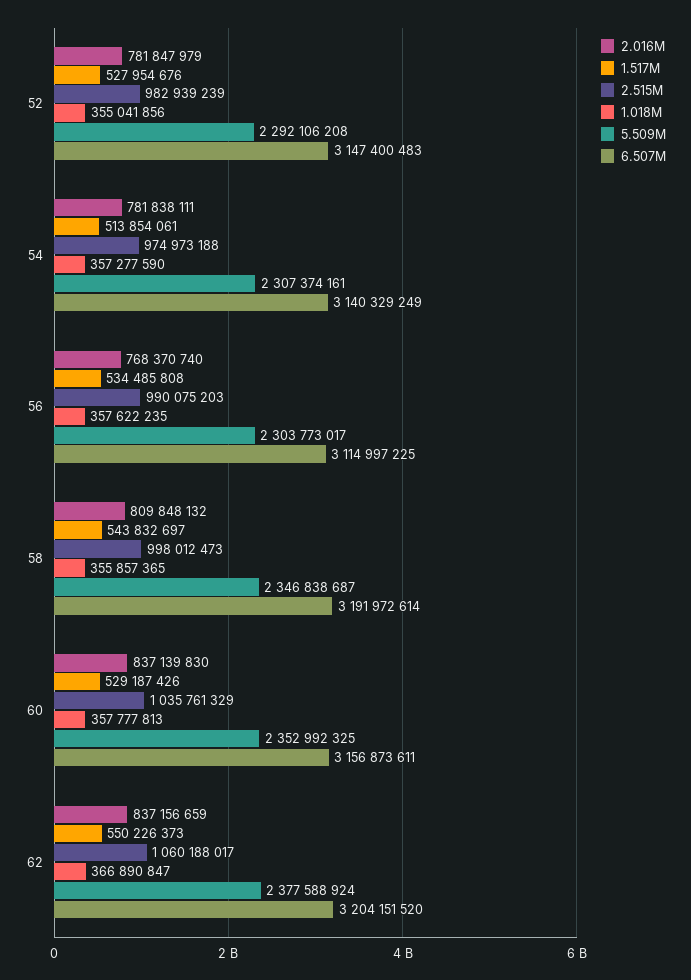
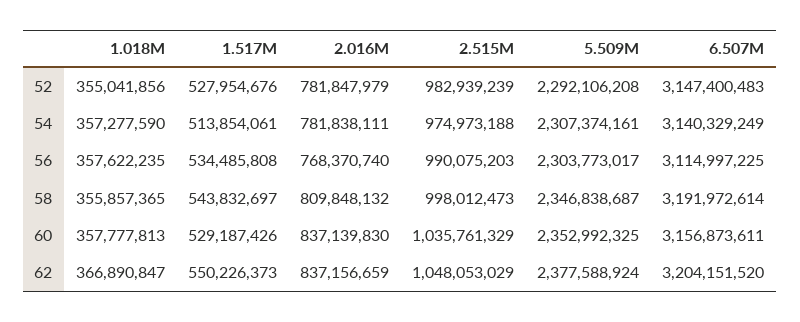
  {
    "2.016M": {
      "52": 781847979,
      "54": 781838111,
      "56": 768370740,
      "58": 809848132,
      "60": 837139830,
      "62": 837156659
    },
    "1.517M": {
      "52": 527954676,
      "54": 513854061,
      "56": 534485808,
      "58": 543832697,
      "60": 529187426,
      "62": 550226373
    },
    "2.515M": {
      "52": 982939239,
      "54": 974973188,
      "56": 990075203,
      "58": 998012473,
      "60": 1035761329,
-     "62": 1060188017
+     "62": 1048053029
    },
    "1.018M": {
      "52": 355041856,
      "54": 357277590,
      "56": 357622235,
      "58": 355857365,
      "60": 357777813,
      "62": 366890847
    },
    "5.509M": {
      "52": 2292106208,
      "54": 2307374161,
      "56": 2303773017,
      "58": 2346838687,
      "60": 2352992325,
      "62": 2377588924
    },
    "6.507M": {
      "52": 3147400483,
      "54": 3140329249,
      "56": 3114997225,
      "58": 3191972614,
      "60": 3156873611,
      "62": 3204151520
    }
  }

